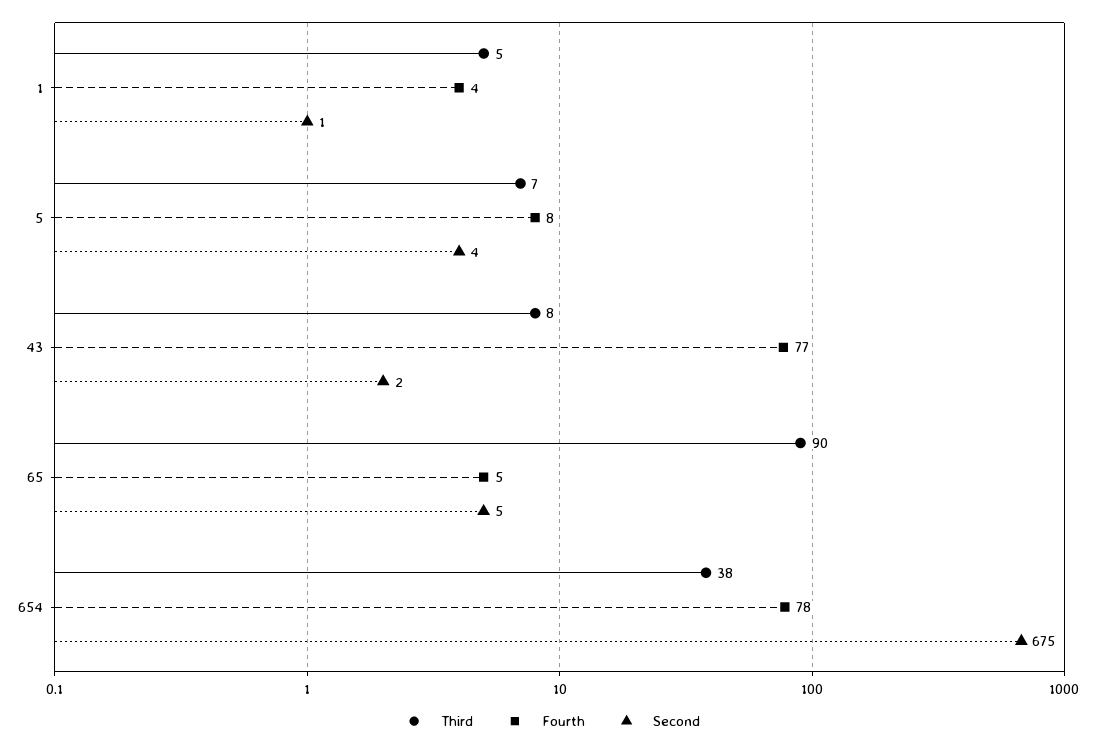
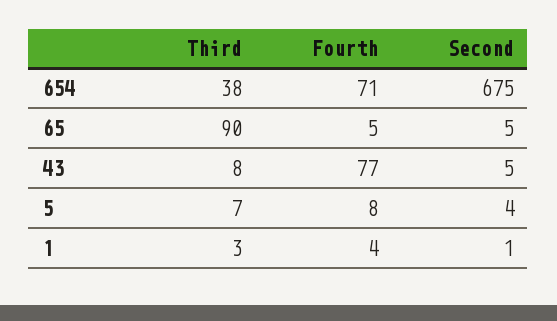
  {
    "Third": {
-     "1": 5,
+     "1": 3,
      "5": 7,
      "43": 8,
      "65": 90,
      "654": 38
    },
    "Fourth": {
      "1": 4,
      "5": 8,
      "43": 77,
      "65": 5,
-     "654": 78
+     "654": 71
    },
    "Second": {
      "1": 1,
      "5": 4,
-     "43": 2,
+     "43": 5,
      "65": 5,
      "654": 675
    }
  }

